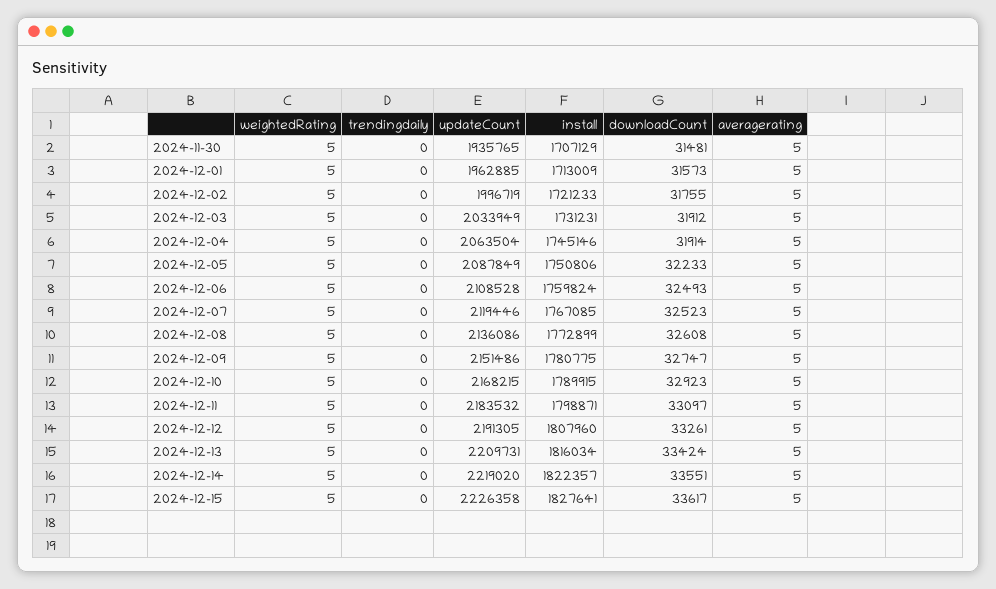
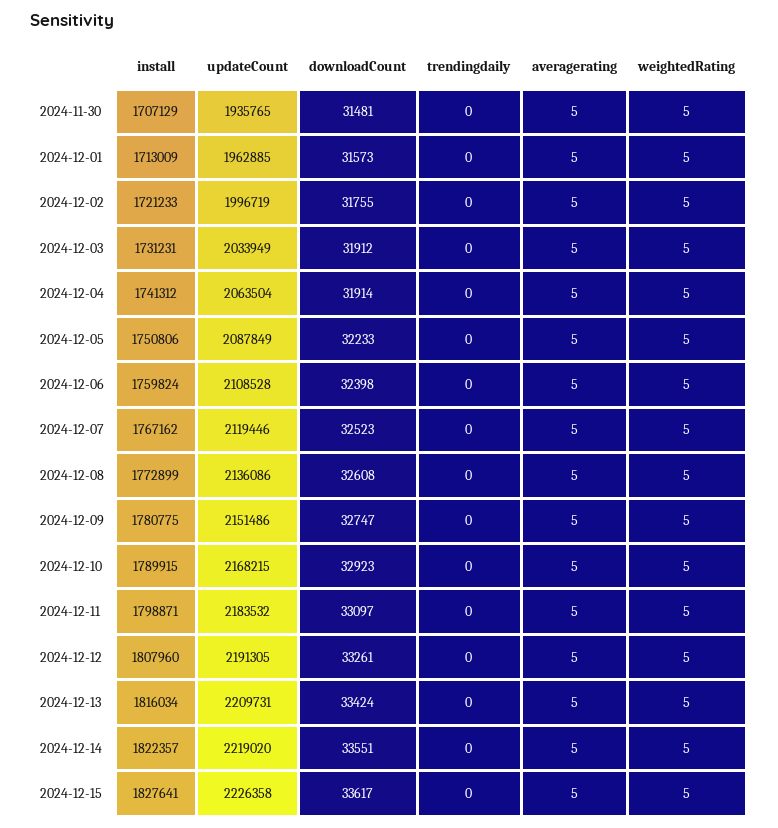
  {
    "weightedRating": {
      "2024-11-30": 5,
      "2024-12-01": 5,
      "2024-12-02": 5,
      "2024-12-03": 5,
      "2024-12-04": 5,
      "2024-12-05": 5,
      "2024-12-06": 5,
      "2024-12-07": 5,
      "2024-12-08": 5,
      "2024-12-09": 5,
      "2024-12-10": 5,
      "2024-12-11": 5,
      "2024-12-12": 5,
      "2024-12-13": 5,
      "2024-12-14": 5,
      "2024-12-15": 5
    },
    "trendingdaily": {
      "2024-11-30": 0,
      "2024-12-01": 0,
      "2024-12-02": 0,
      "2024-12-03": 0,
      "2024-12-04": 0,
      "2024-12-05": 0,
      "2024-12-06": 0,
      "2024-12-07": 0,
      "2024-12-08": 0,
      "2024-12-09": 0,
      "2024-12-10": 0,
      "2024-12-11": 0,
      "2024-12-12": 0,
      "2024-12-13": 0,
      "2024-12-14": 0,
      "2024-12-15": 0
    },
    "updateCount": {
      "2024-11-30": 1935765,
      "2024-12-01": 1962885,
      "2024-12-02": 1996719,
      "2024-12-03": 2033949,
      "2024-12-04": 2063504,
      "2024-12-05": 2087849,
      "2024-12-06": 2108528,
      "2024-12-07": 2119446,
      "2024-12-08": 2136086,
      "2024-12-09": 2151486,
      "2024-12-10": 2168215,
      "2024-12-11": 2183532,
      "2024-12-12": 2191305,
      "2024-12-13": 2209731,
      "2024-12-14": 2219020,
      "2024-12-15": 2226358
    },
    "install": {
      "2024-11-30": 1707129,
      "2024-12-01": 1713009,
      "2024-12-02": 1721233,
      "2024-12-03": 1731231,
-     "2024-12-04": 1745146,
+     "2024-12-04": 1741312,
      "2024-12-05": 1750806,
      "2024-12-06": 1759824,
-     "2024-12-07": 1767085,
+     "2024-12-07": 1767162,
      "2024-12-08": 1772899,
      "2024-12-09": 1780775,
      "2024-12-10": 1789915,
      "2024-12-11": 1798871,
      "2024-12-12": 1807960,
      "2024-12-13": 1816034,
      "2024-12-14": 1822357,
      "2024-12-15": 1827641
    },
    "downloadCount": {
      "2024-11-30": 31481,
      "2024-12-01": 31573,
      "2024-12-02": 31755,
      "2024-12-03": 31912,
      "2024-12-04": 31914,
      "2024-12-05": 32233,
-     "2024-12-06": 32493,
+     "2024-12-06": 32398,
      "2024-12-07": 32523,
      "2024-12-08": 32608,
      "2024-12-09": 32747,
      "2024-12-10": 32923,
      "2024-12-11": 33097,
      "2024-12-12": 33261,
      "2024-12-13": 33424,
      "2024-12-14": 33551,
      "2024-12-15": 33617
    },
    "averagerating": {
      "2024-11-30": 5,
      "2024-12-01": 5,
      "2024-12-02": 5,
      "2024-12-03": 5,
      "2024-12-04": 5,
      "2024-12-05": 5,
      "2024-12-06": 5,
      "2024-12-07": 5,
      "2024-12-08": 5,
      "2024-12-09": 5,
      "2024-12-10": 5,
      "2024-12-11": 5,
      "2024-12-12": 5,
      "2024-12-13": 5,
      "2024-12-14": 5,
      "2024-12-15": 5
    }
  }

